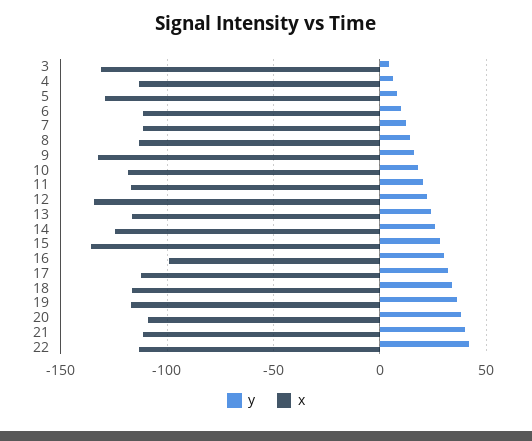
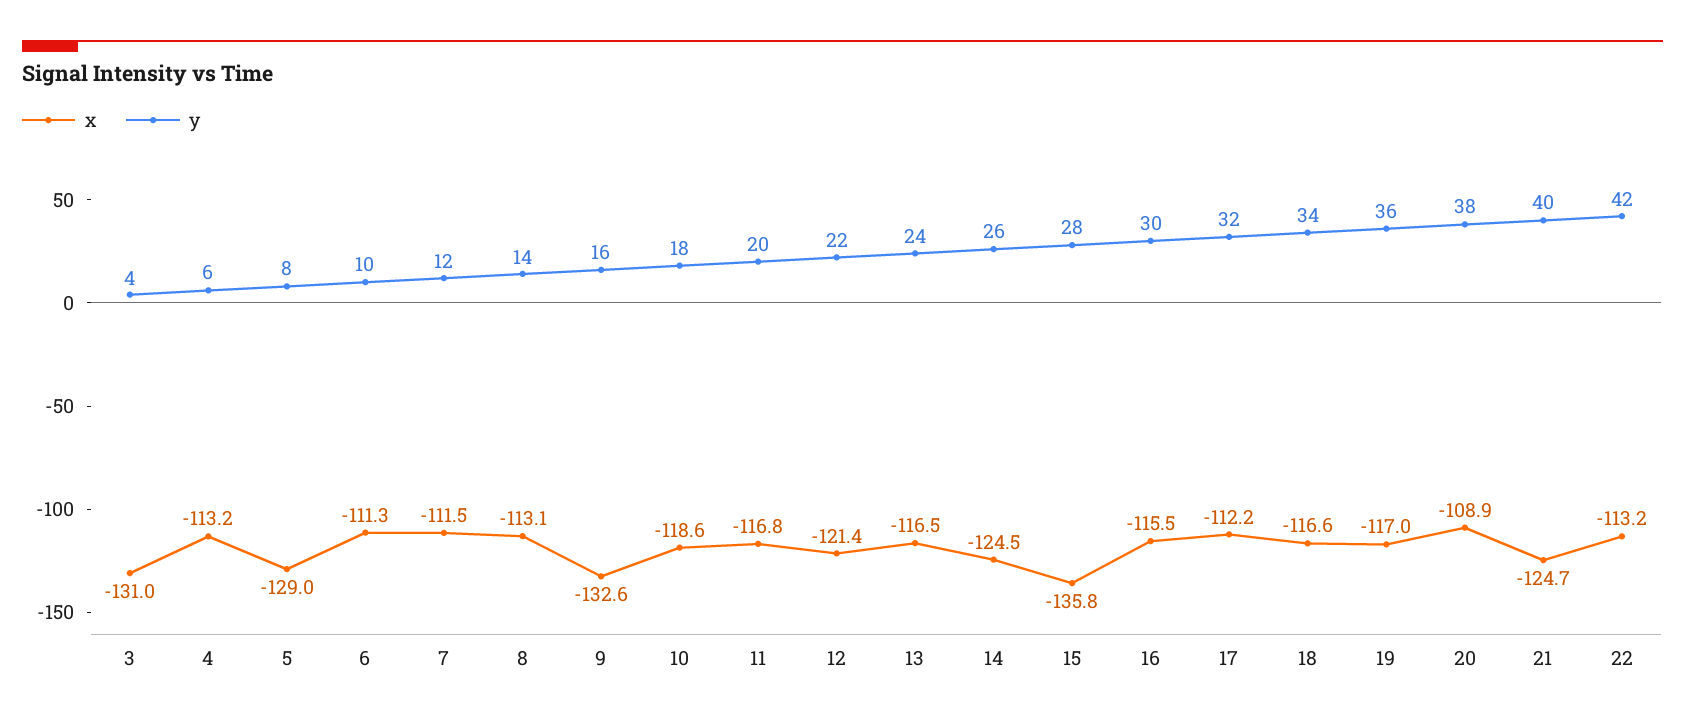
  {
    "y": {
      "3": 4,
      "4": 6,
      "5": 8,
      "6": 10,
      "7": 12,
      "8": 14,
      "9": 16,
      "10": 18,
      "11": 20,
      "12": 22,
      "13": 24,
      "14": 26,
      "15": 28,
      "16": 30,
      "17": 32,
      "18": 34,
      "19": 36,
      "20": 38,
      "21": 40,
      "22": 42
    },
    "x": {
      "3": -131,
      "4": -113.2,
      "5": -129,
      "6": -111.3,
      "7": -111.5,
      "8": -113.1,
      "9": -132.6,
      "10": -118.6,
      "11": -116.8,
-     "12": -135,
+     "12": -121.4,
      "13": -116.5,
      "14": -124.5,
      "15": -135.8,
-     "16": -100,
+     "16": -115.5,
      "17": -112.2,
      "18": -116.6,
      "19": -117,
      "20": -108.9,
-     "21": -110,
+     "21": -124.7,
      "22": -113.2
    }
  }

